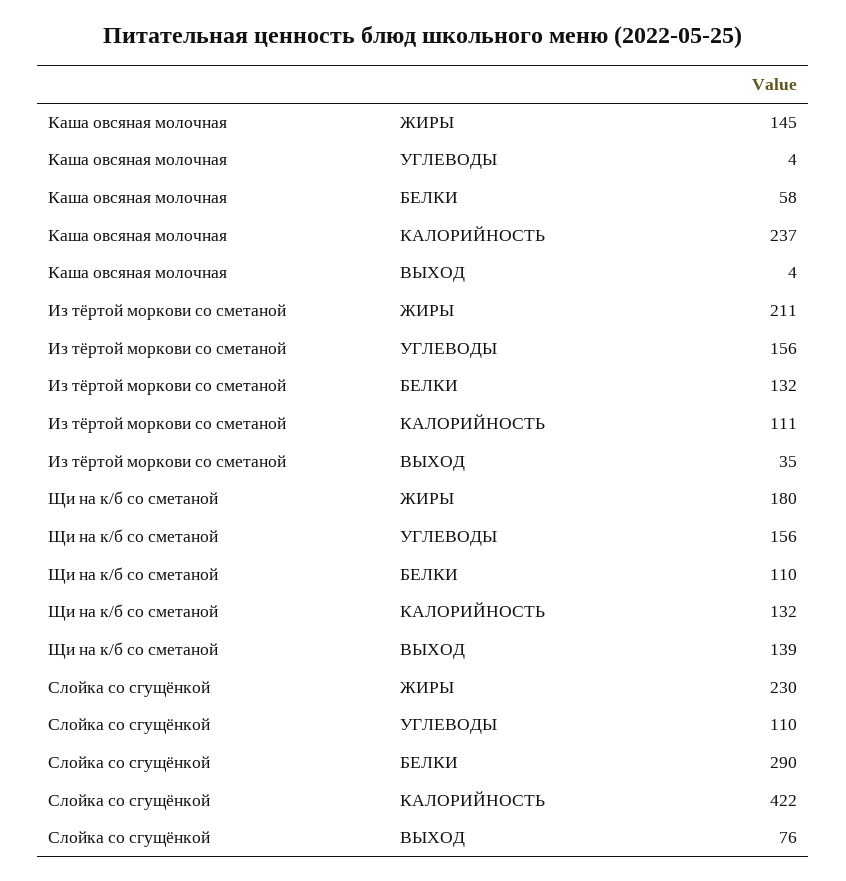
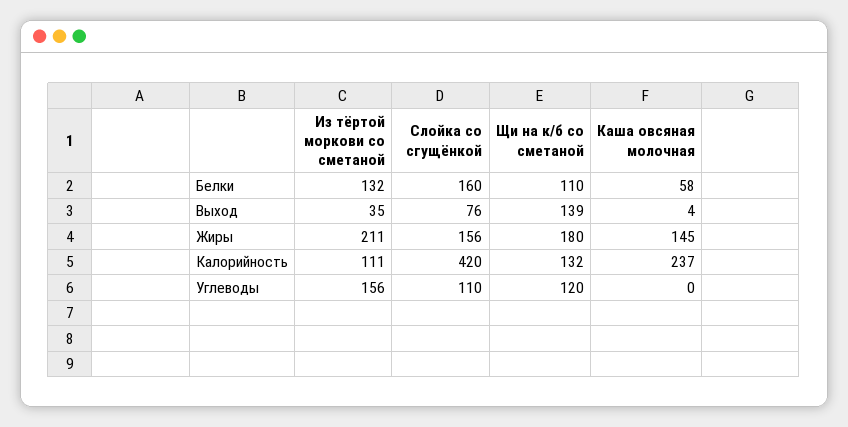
  {
    "Каша овсяная молочная": {
      "ЖИРЫ": 145,
-     "УГЛЕВОДЫ": 4,
+     "УГЛЕВОДЫ": 0,
      "БЕЛКИ": 58,
      "КАЛОРИЙНОСТЬ": 237,
      "ВЫХОД": 4
    },
    "Из тёртой моркови со сметаной": {
      "ЖИРЫ": 211,
      "УГЛЕВОДЫ": 156,
      "БЕЛКИ": 132,
      "КАЛОРИЙНОСТЬ": 111,
      "ВЫХОД": 35
    },
    "Щи на к/б со сметаной": {
      "ЖИРЫ": 180,
-     "УГЛЕВОДЫ": 156,
+     "УГЛЕВОДЫ": 120,
      "БЕЛКИ": 110,
      "КАЛОРИЙНОСТЬ": 132,
      "ВЫХОД": 139
    },
    "Слойка со сгущёнкой": {
-     "ЖИРЫ": 230,
+     "ЖИРЫ": 156,
      "УГЛЕВОДЫ": 110,
-     "БЕЛКИ": 290,
+     "БЕЛКИ": 160,
-     "КАЛОРИЙНОСТЬ": 422,
+     "КАЛОРИЙНОСТЬ": 420,
      "ВЫХОД": 76
    }
  }

